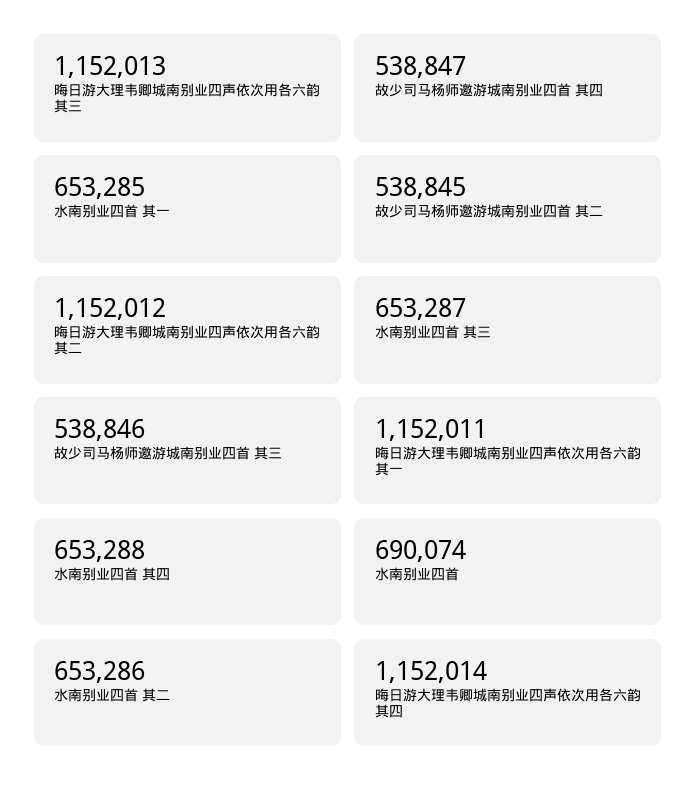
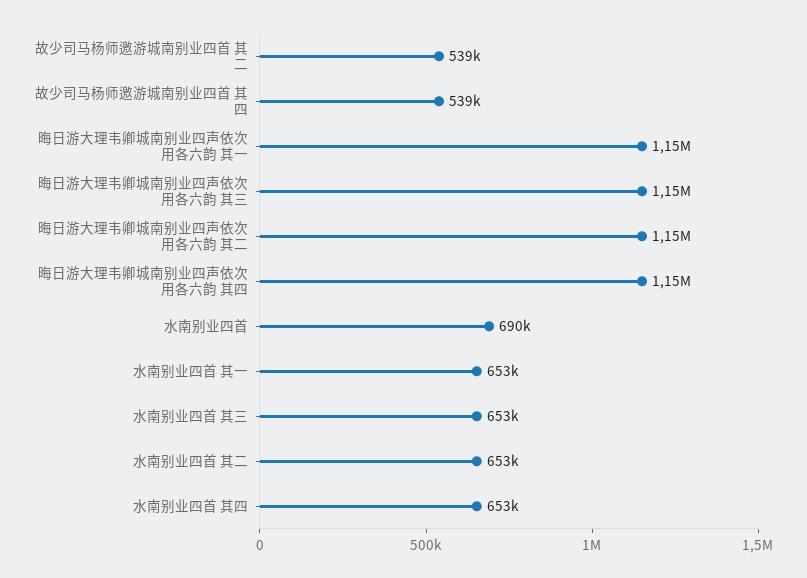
  {
    "晦日游大理韦卿城南别业四声依次用各六韵 其三": 1152013,
    "故少司马杨师邀游城南别业四首 其四": 538847,
    "水南别业四首 其一": 653285,
    "故少司马杨师邀游城南别业四首 其二": 538845,
    "晦日游大理韦卿城南别业四声依次用各六韵 其二": 1152012,
    "水南别业四首 其三": 653287,
-   "故少司马杨师邀游城南别业四首 其三": 538846,
    "晦日游大理韦卿城南别业四声依次用各六韵 其一": 1152011,
    "水南别业四首 其四": 653288,
    "水南别业四首": 690074,
    "水南别业四首 其二": 653286,
    "晦日游大理韦卿城南别业四声依次用各六韵 其四": 1152014
  }

